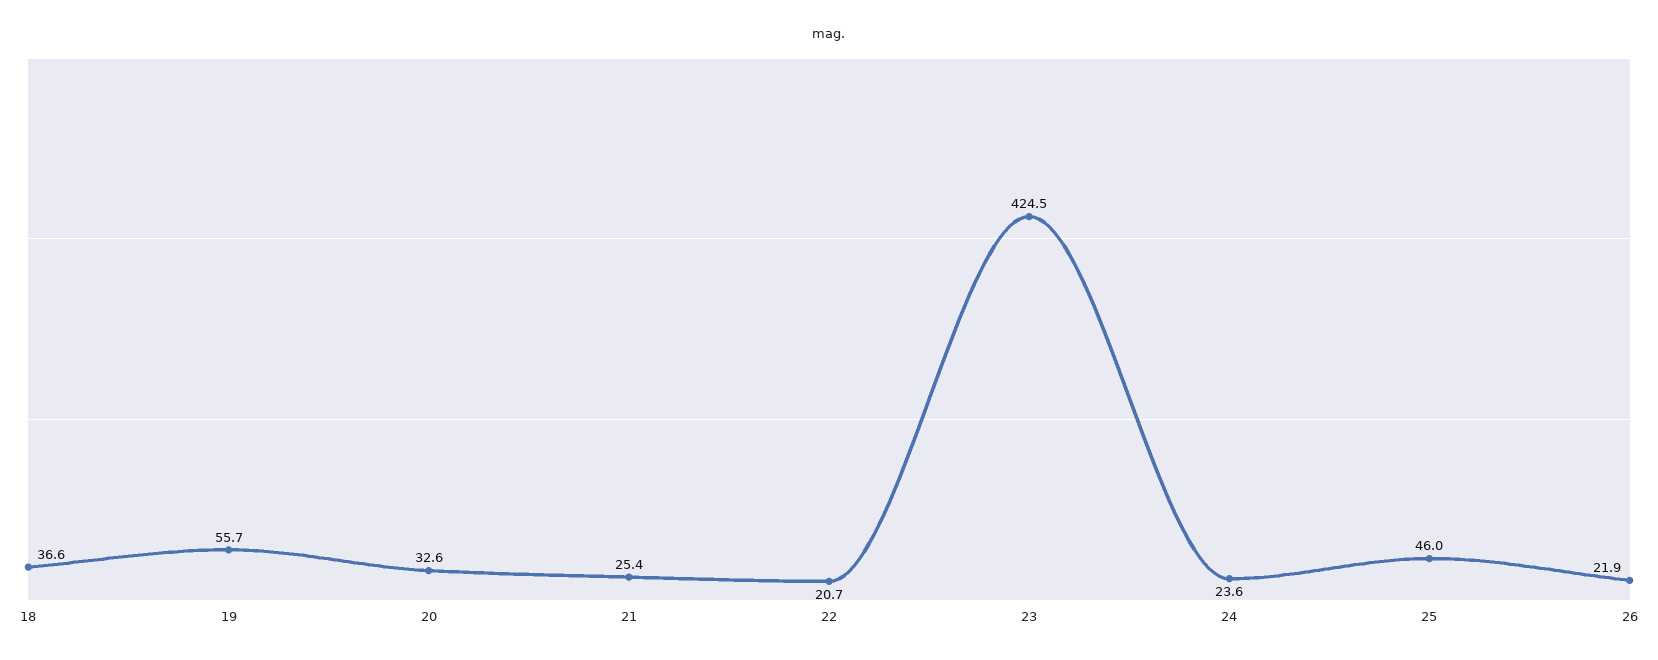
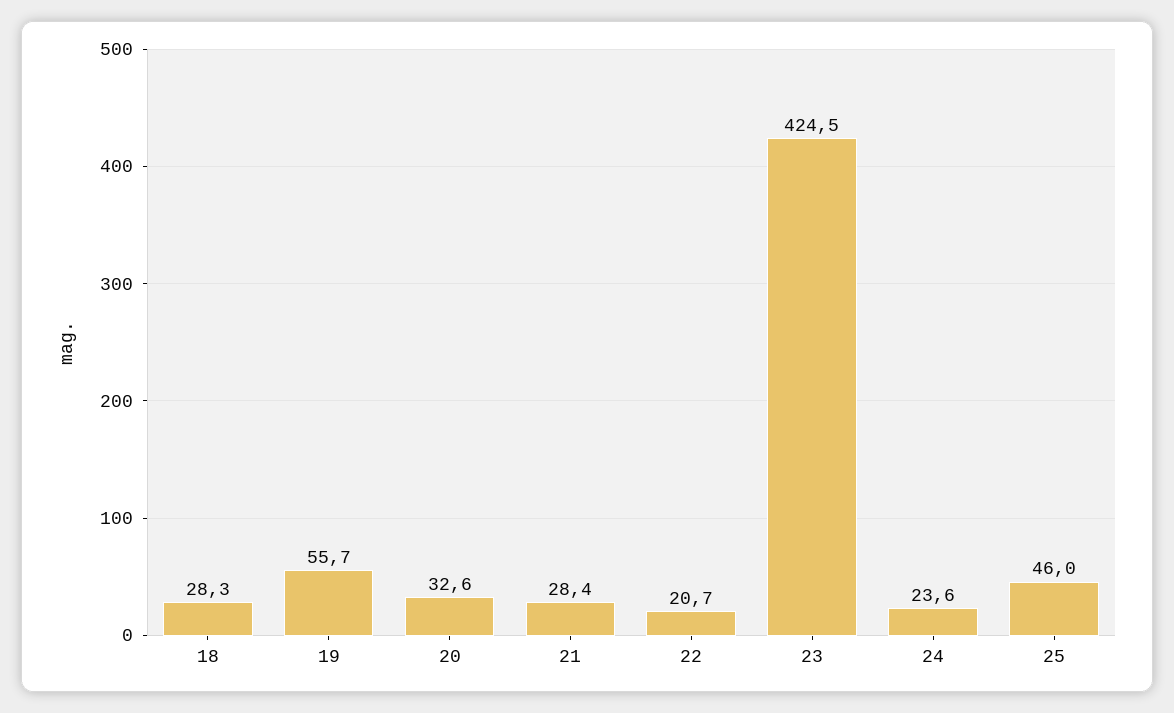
  {
-   "18": 36.6,
+   "18": 28.3,
    "19": 55.7,
    "20": 32.6,
-   "21": 25.4,
+   "21": 28.4,
    "22": 20.7,
    "23": 424.5,
    "24": 23.6,
-   "25": 46,
+   "25": 46
-   "26": 21.9
  }

